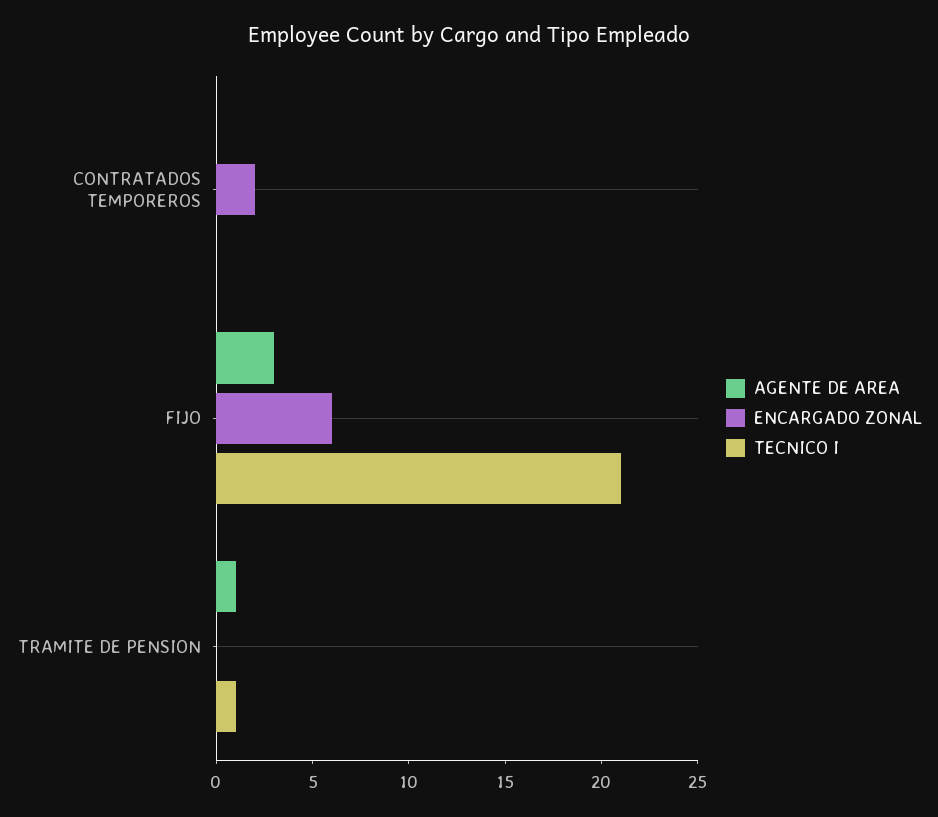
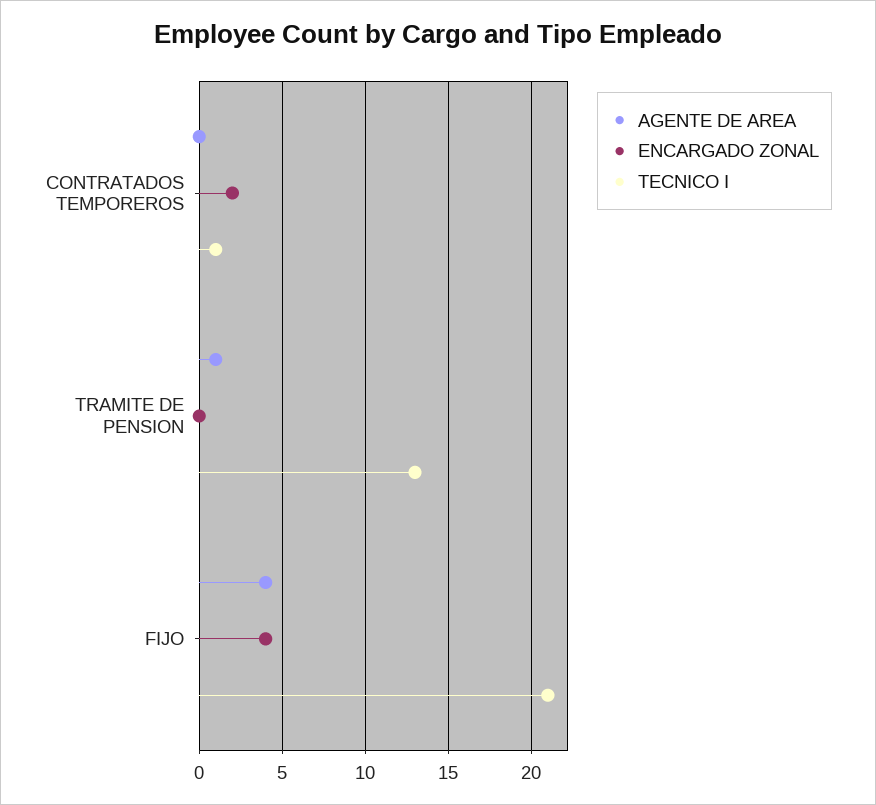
  {
    "AGENTE DE AREA": {
      "CONTRATADOS TEMPOREROS": 0,
-     "FIJO": 3,
+     "FIJO": 4,
      "TRAMITE DE PENSION": 1
    },
    "ENCARGADO ZONAL": {
      "CONTRATADOS TEMPOREROS": 2,
-     "FIJO": 6,
+     "FIJO": 4,
      "TRAMITE DE PENSION": 0
    },
    "TECNICO I": {
-     "CONTRATADOS TEMPOREROS": 0,
+     "CONTRATADOS TEMPOREROS": 1,
      "FIJO": 21,
-     "TRAMITE DE PENSION": 1
+     "TRAMITE DE PENSION": 13
    }
  }

